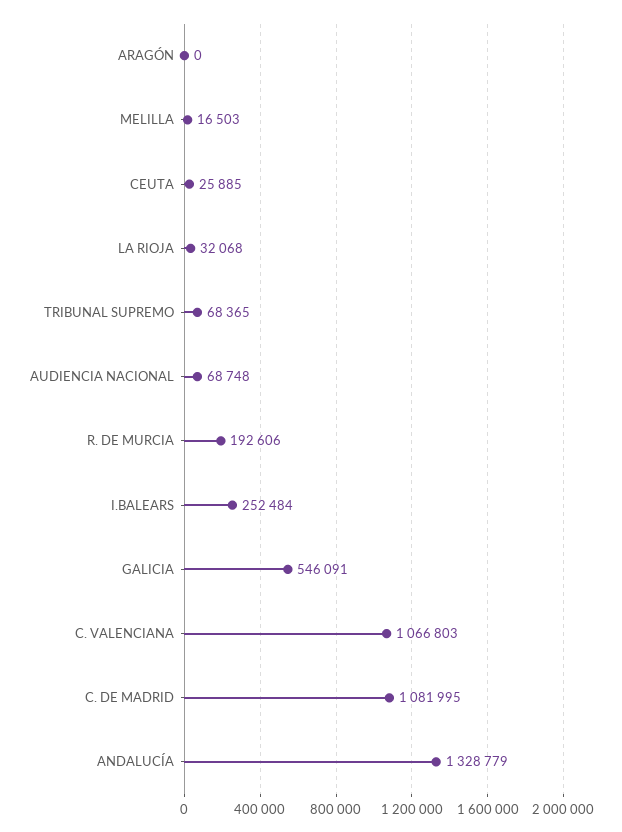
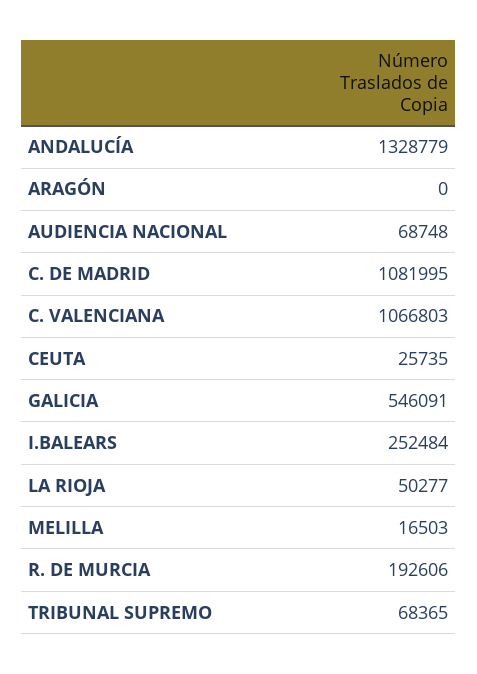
  {
    "ARAGÓN": 0,
    "MELILLA": 16503,
-   "CEUTA": 25885,
+   "CEUTA": 25735,
-   "LA RIOJA": 32068,
+   "LA RIOJA": 50277,
    "TRIBUNAL SUPREMO": 68365,
    "AUDIENCIA NACIONAL": 68748,
    "R. DE MURCIA": 192606,
    "I.BALEARS": 252484,
    "GALICIA": 546091,
    "C. VALENCIANA": 1066803,
    "C. DE MADRID": 1081995,
    "ANDALUCÍA": 1328779
  }

